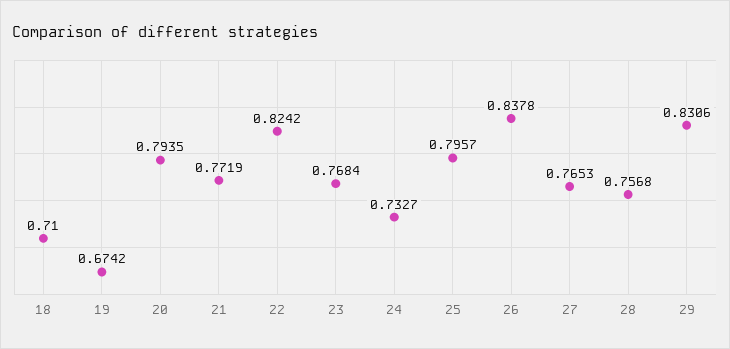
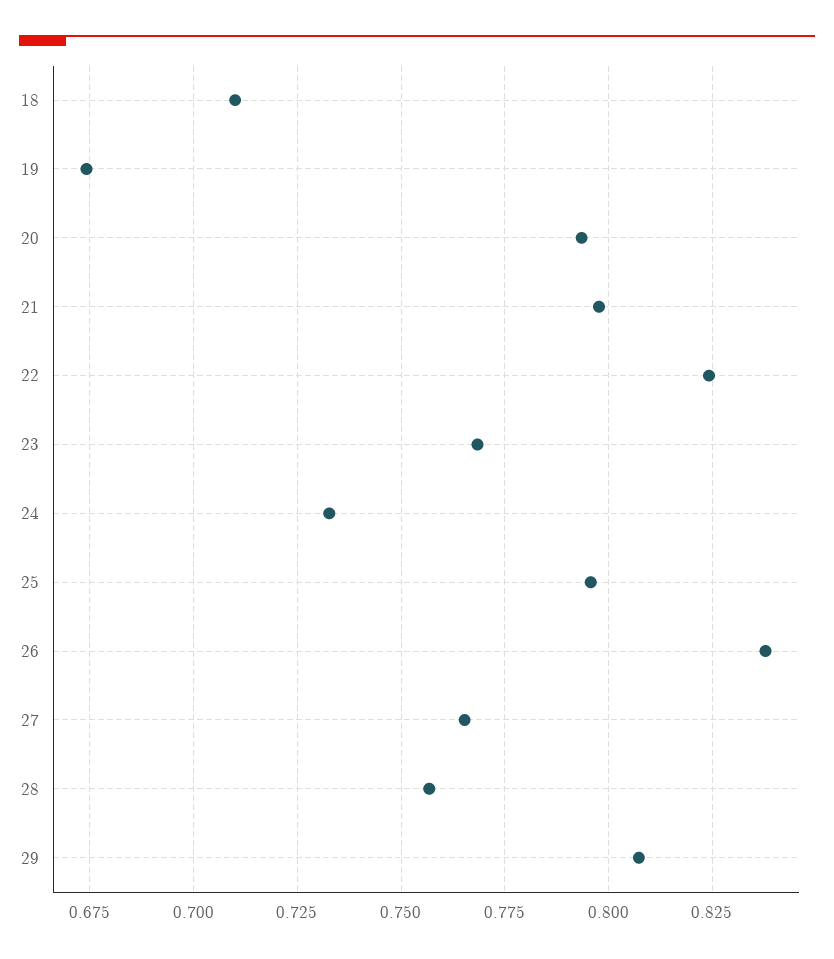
  {
    "18": 0.71,
    "19": 0.6742,
    "20": 0.7935,
-   "21": 0.7719,
+   "21": 0.7975,
    "22": 0.8242,
    "23": 0.7684,
    "24": 0.7327,
    "25": 0.7957,
    "26": 0.8378,
    "27": 0.7653,
    "28": 0.7568,
-   "29": 0.8306
+   "29": 0.8075
  }

